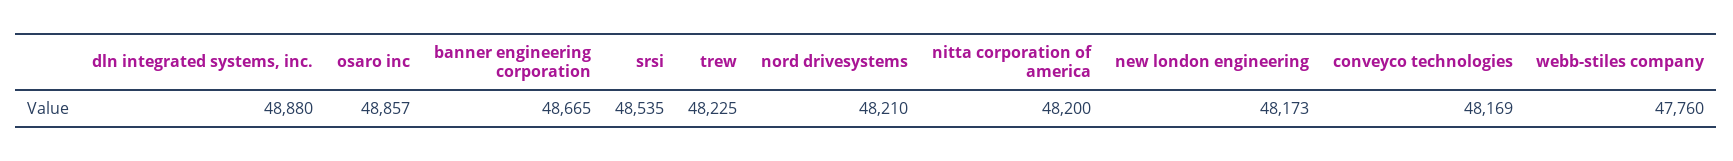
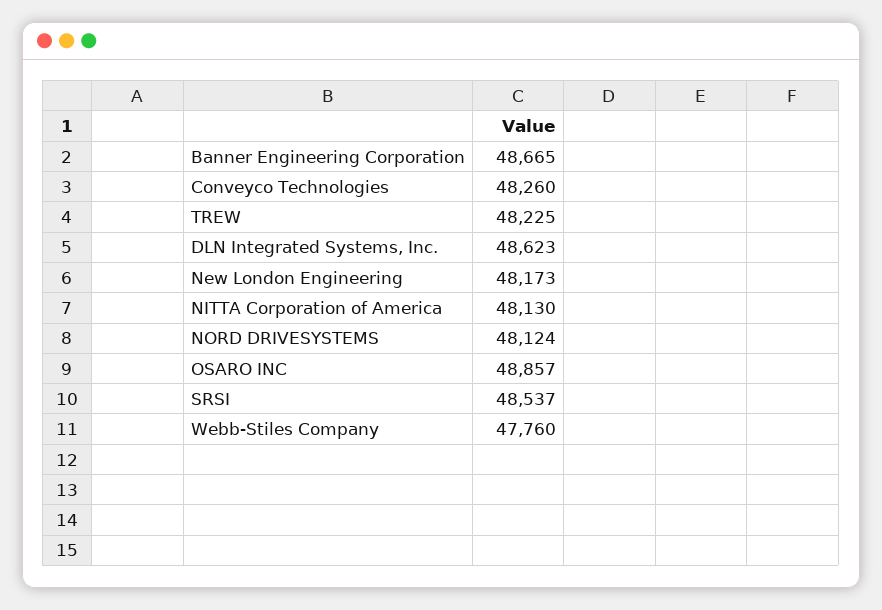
  {
-   "dln integrated systems, inc.": 48880,
+   "dln integrated systems, inc.": 48623,
    "osaro inc": 48857,
    "banner engineering corporation": 48665,
-   "srsi": 48535,
+   "srsi": 48537,
    "trew": 48225,
-   "nord drivesystems": 48210,
+   "nord drivesystems": 48124,
-   "nitta corporation of america": 48200,
+   "nitta corporation of america": 48130,
    "new london engineering": 48173,
-   "conveyco technologies": 48169,
+   "conveyco technologies": 48260,
    "webb-stiles company": 47760
  }

